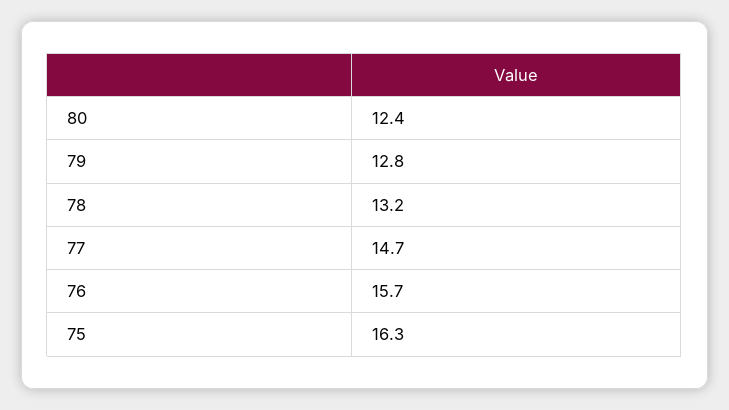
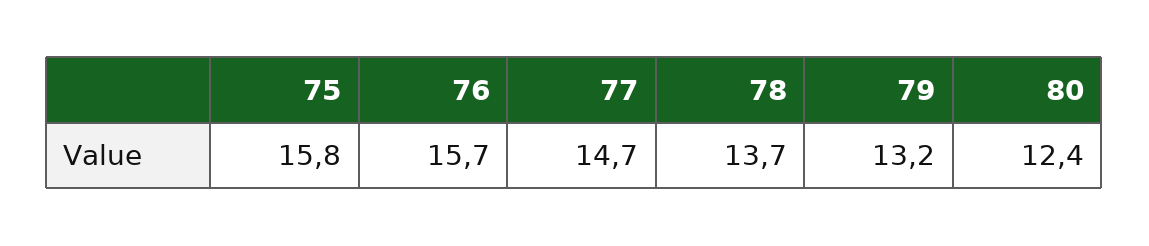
  {
    "80": 12.4,
-   "79": 12.8,
+   "79": 13.2,
-   "78": 13.2,
+   "78": 13.7,
    "77": 14.7,
    "76": 15.7,
-   "75": 16.3
+   "75": 15.8
  }

